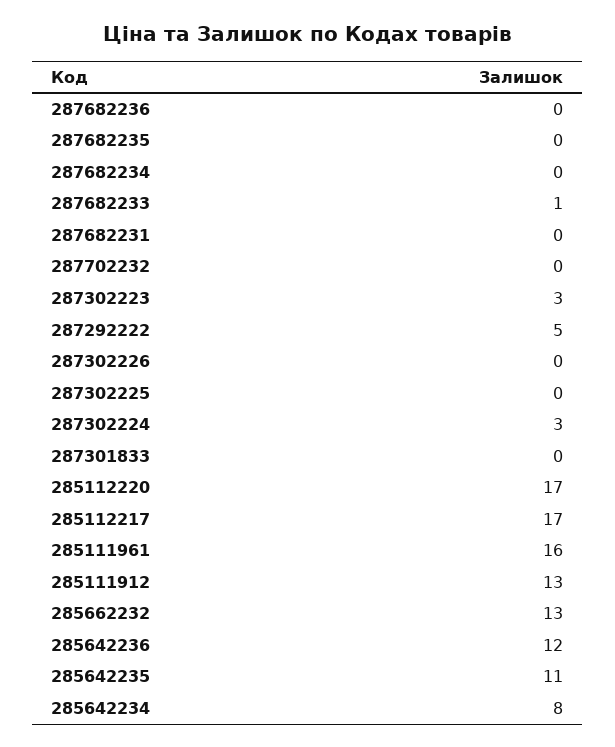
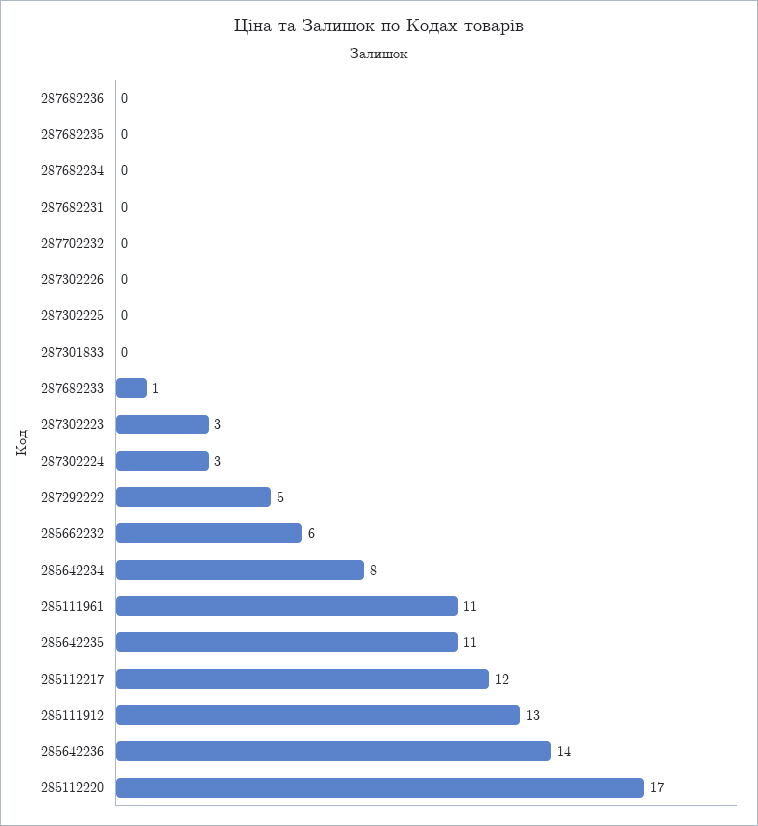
  {
    "287682236": 0,
    "287682235": 0,
    "287682234": 0,
    "287682233": 1,
    "287682231": 0,
    "287702232": 0,
    "287302223": 3,
    "287292222": 5,
    "287302226": 0,
    "287302225": 0,
    "287302224": 3,
    "287301833": 0,
    "285112220": 17,
-   "285112217": 17,
+   "285112217": 12,
-   "285111961": 16,
+   "285111961": 11,
    "285111912": 13,
-   "285662232": 13,
+   "285662232": 6,
-   "285642236": 12,
+   "285642236": 14,
    "285642235": 11,
    "285642234": 8
  }

